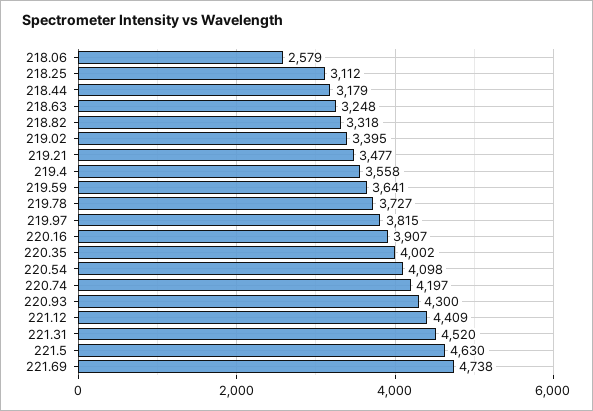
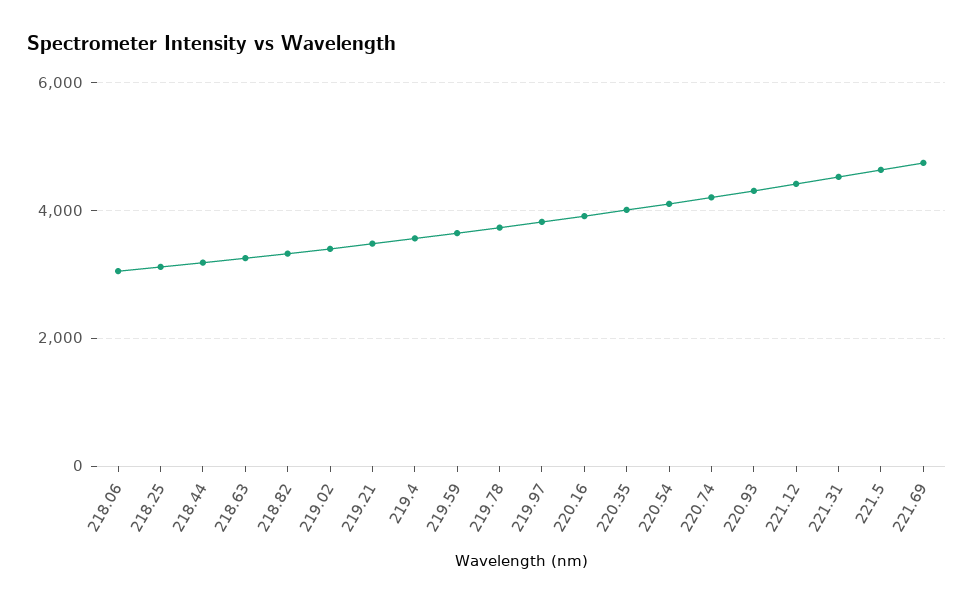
  {
-   "218.06": 2579,
+   "218.06": 3000,
    "218.25": 3112,
    "218.44": 3179,
    "218.63": 3248,
    "218.82": 3318,
    "219.02": 3395,
    "219.21": 3477,
    "219.4": 3558,
    "219.59": 3641,
    "219.78": 3727,
    "219.97": 3815,
    "220.16": 3907,
    "220.35": 4002,
    "220.54": 4098,
    "220.74": 4197,
    "220.93": 4300,
    "221.12": 4409,
    "221.31": 4520,
    "221.5": 4630,
    "221.69": 4738
  }

